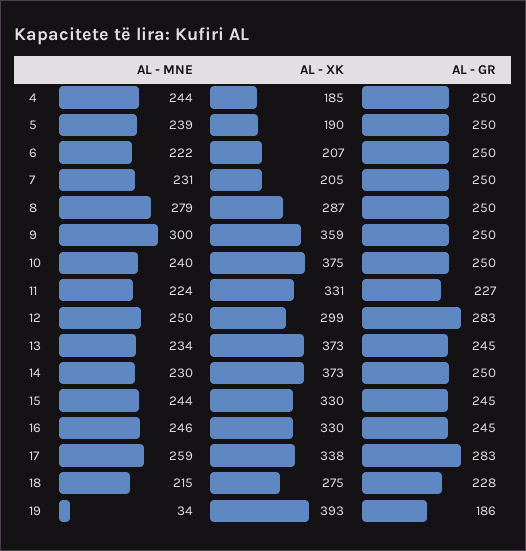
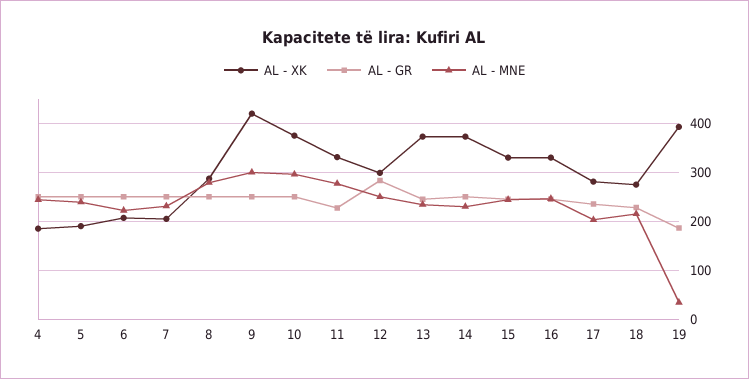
  {
    "AL - MNE": {
      "4": 244,
      "5": 239,
      "6": 222,
      "7": 231,
      "8": 279,
      "9": 300,
-     "10": 240,
+     "10": 300,
-     "11": 224,
+     "11": 280,
      "12": 250,
      "13": 234,
      "14": 230,
      "15": 244,
      "16": 246,
-     "17": 259,
+     "17": 200,
      "18": 215,
      "19": 34
    },
    "AL - XK": {
      "4": 185,
      "5": 190,
      "6": 207,
      "7": 205,
      "8": 287,
-     "9": 359,
+     "9": 420,
      "10": 375,
      "11": 331,
      "12": 299,
      "13": 373,
      "14": 373,
      "15": 330,
      "16": 330,
-     "17": 338,
+     "17": 280,
      "18": 275,
      "19": 393
    },
    "AL - GR": {
      "4": 250,
      "5": 250,
      "6": 250,
      "7": 250,
      "8": 250,
      "9": 250,
      "10": 250,
      "11": 227,
      "12": 283,
      "13": 245,
      "14": 250,
      "15": 245,
      "16": 245,
-     "17": 283,
+     "17": 240,
      "18": 228,
      "19": 186
    }
  }

